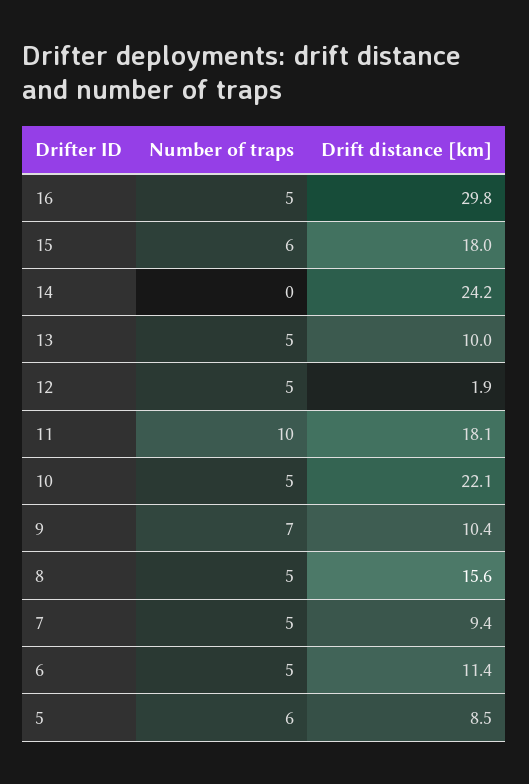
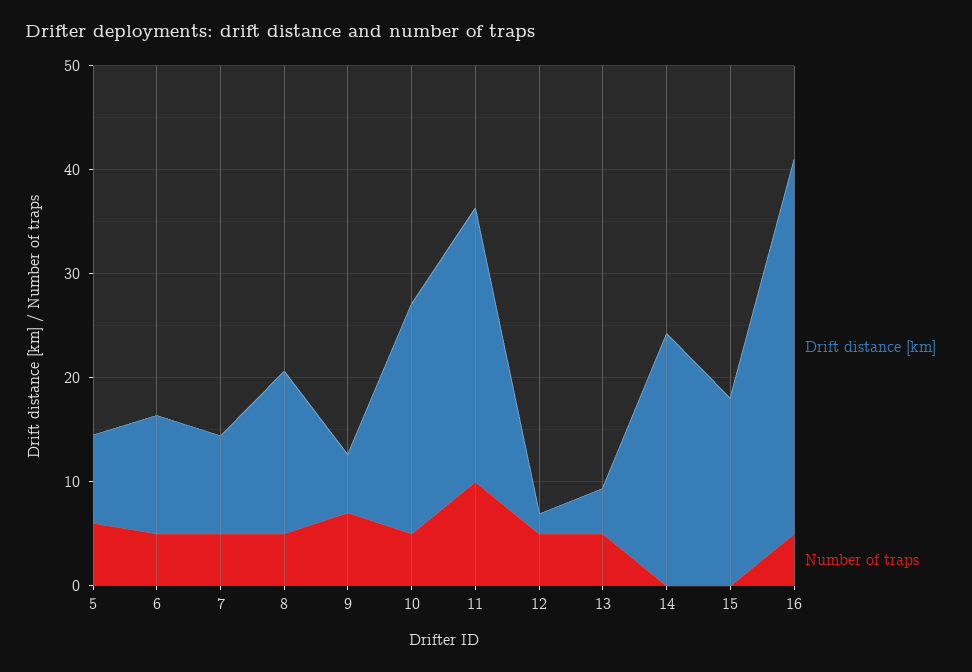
  {
    "Number of traps": {
      "16": 5,
-     "15": 6,
+     "15": 0,
      "14": 0,
      "13": 5,
      "12": 5,
      "11": 10,
      "10": 5,
      "9": 7,
      "8": 5,
      "7": 5,
      "6": 5,
      "5": 6
    },
    "Drift distance [km]": {
-     "16": 29.8,
+     "16": 36,
      "15": 18,
      "14": 24.2,
-     "13": 10,
+     "13": 4,
      "12": 1.9,
-     "11": 18.1,
+     "11": 26,
      "10": 22.1,
-     "9": 10.4,
+     "9": 6,
      "8": 15.6,
      "7": 9.4,
      "6": 11.4,
      "5": 8.5
    }
  }

